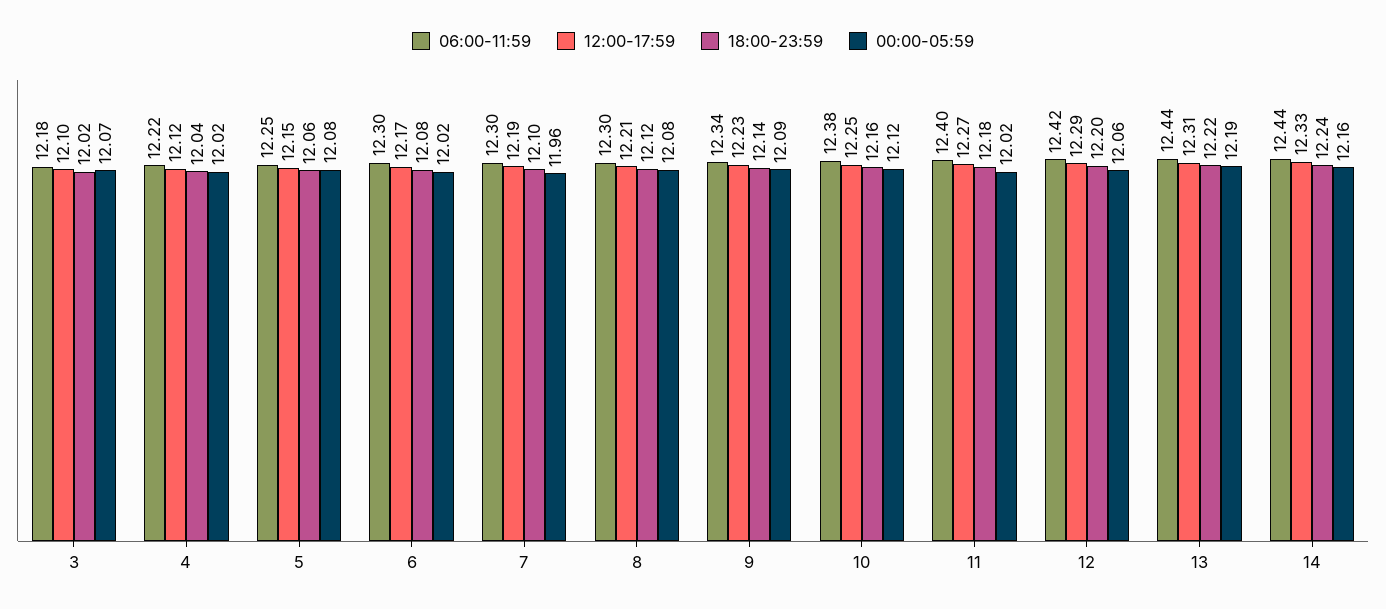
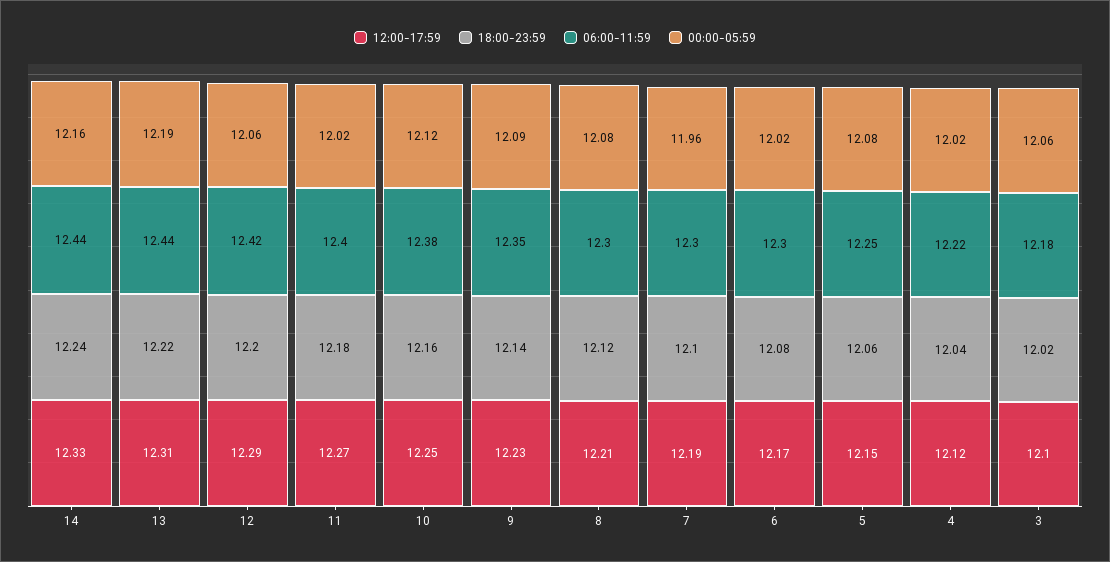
  {
    "06:00-11:59": {
      "3": 12.18,
      "4": 12.22,
      "5": 12.25,
      "6": 12.3,
      "7": 12.3,
      "8": 12.3,
-     "9": 12.34,
+     "9": 12.35,
      "10": 12.38,
      "11": 12.4,
      "12": 12.42,
      "13": 12.44,
      "14": 12.44
    },
    "12:00-17:59": {
      "3": 12.1,
      "4": 12.12,
      "5": 12.15,
      "6": 12.17,
      "7": 12.19,
      "8": 12.21,
      "9": 12.23,
      "10": 12.25,
      "11": 12.27,
      "12": 12.29,
      "13": 12.31,
      "14": 12.33
    },
    "18:00-23:59": {
      "3": 12.02,
      "4": 12.04,
      "5": 12.06,
      "6": 12.08,
      "7": 12.1,
      "8": 12.12,
      "9": 12.14,
      "10": 12.16,
      "11": 12.18,
      "12": 12.2,
      "13": 12.22,
      "14": 12.24
    },
    "00:00-05:59": {
-     "3": 12.07,
+     "3": 12.06,
      "4": 12.02,
      "5": 12.08,
      "6": 12.02,
      "7": 11.96,
      "8": 12.08,
      "9": 12.09,
      "10": 12.12,
      "11": 12.02,
      "12": 12.06,
      "13": 12.19,
      "14": 12.16
    }
  }

